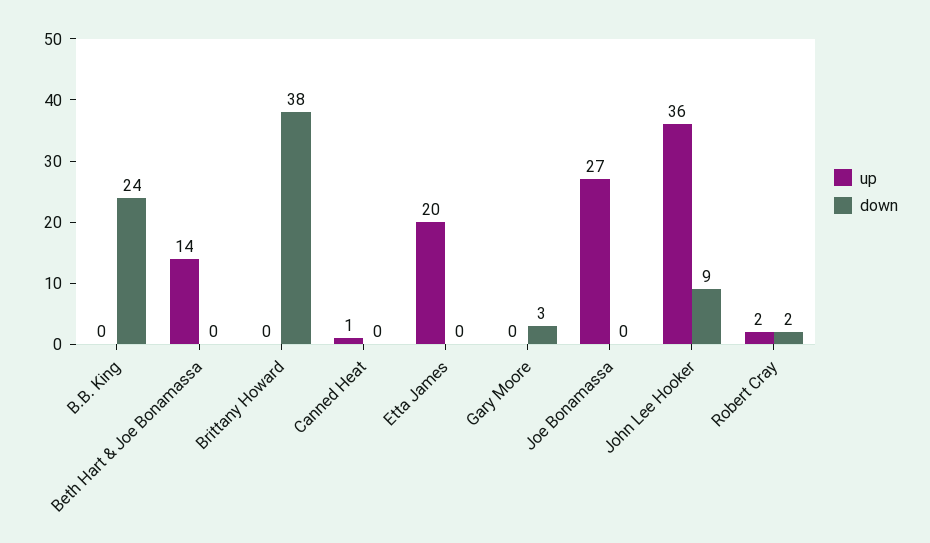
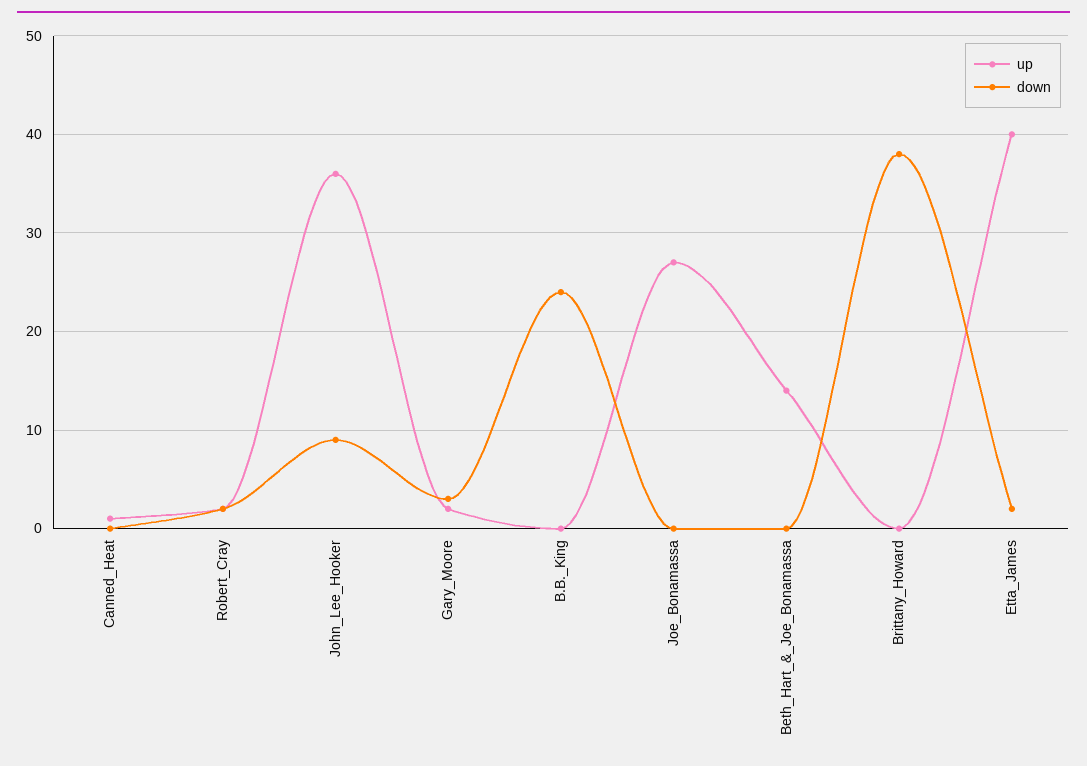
  {
    "up": {
      "B.B. King": 0,
      "Beth Hart & Joe Bonamassa": 14,
      "Brittany Howard": 0,
      "Canned Heat": 1,
-     "Etta James": 20,
+     "Etta James": 40,
-     "Gary Moore": 0,
+     "Gary Moore": 2,
      "Joe Bonamassa": 27,
      "John Lee Hooker": 36,
      "Robert Cray": 2
    },
    "down": {
      "B.B. King": 24,
      "Beth Hart & Joe Bonamassa": 0,
      "Brittany Howard": 38,
      "Canned Heat": 0,
-     "Etta James": 0,
+     "Etta James": 2,
      "Gary Moore": 3,
      "Joe Bonamassa": 0,
      "John Lee Hooker": 9,
      "Robert Cray": 2
    }
  }

